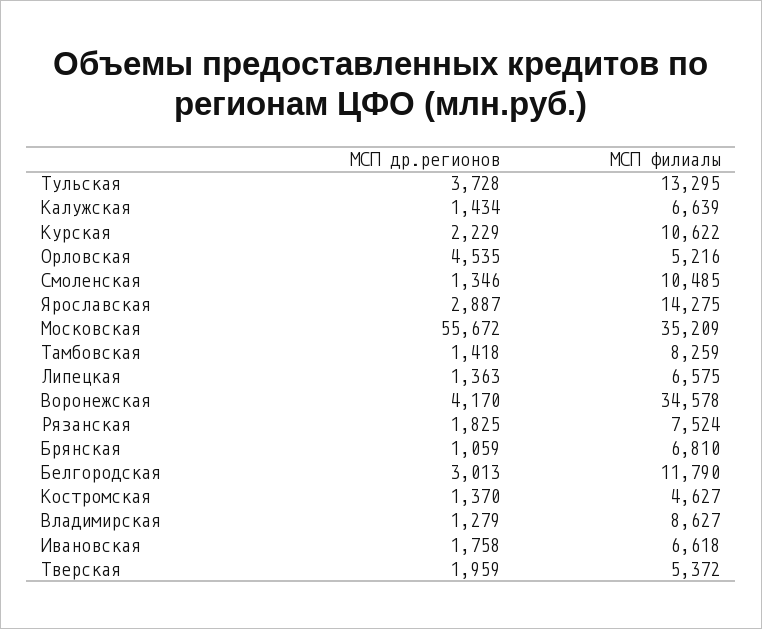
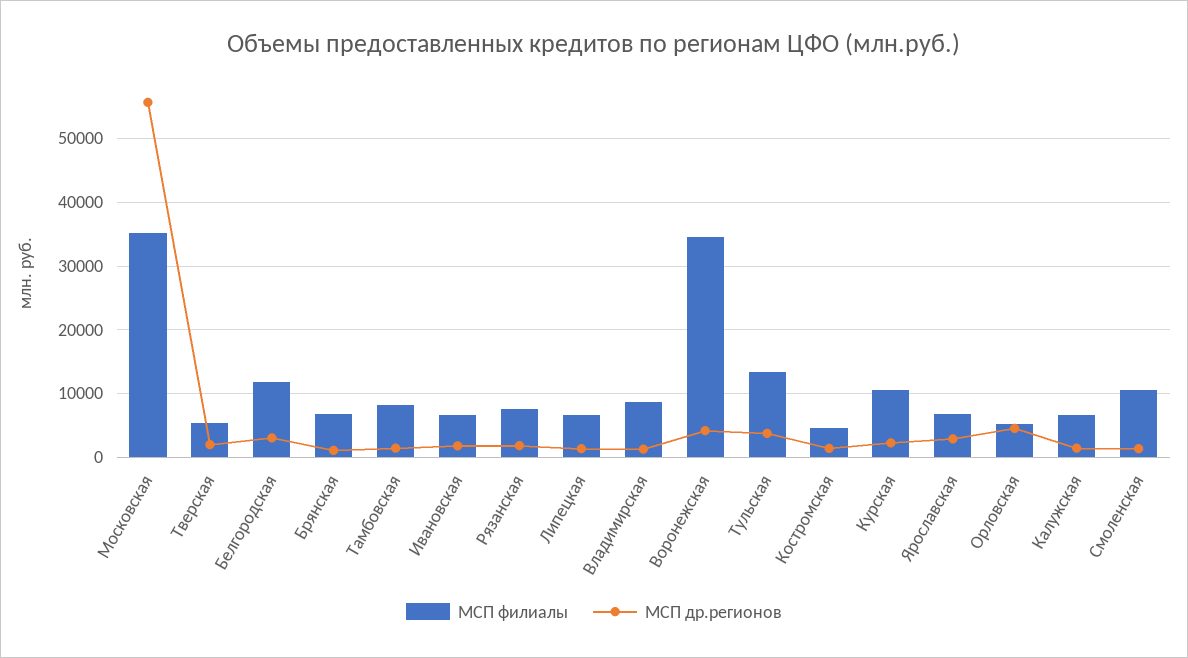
  {
    "МСП др.регионов": {
      "Тульская": 3728,
      "Калужская": 1434,
      "Курская": 2229,
      "Орловская": 4535,
      "Смоленская": 1346,
      "Ярославская": 2887,
      "Московская": 55672,
      "Тамбовская": 1418,
      "Липецкая": 1363,
      "Воронежская": 4170,
      "Рязанская": 1825,
      "Брянская": 1059,
      "Белгородская": 3013,
      "Костромская": 1370,
      "Владимирская": 1279,
      "Ивановская": 1758,
      "Тверская": 1959
    },
    "МСП филиалы": {
      "Тульская": 13295,
      "Калужская": 6639,
      "Курская": 10622,
      "Орловская": 5216,
      "Смоленская": 10485,
-     "Ярославская": 14275,
+     "Ярославская": 7000,
      "Московская": 35209,
      "Тамбовская": 8259,
      "Липецкая": 6575,
      "Воронежская": 34578,
      "Рязанская": 7524,
      "Брянская": 6810,
      "Белгородская": 11790,
      "Костромская": 4627,
      "Владимирская": 8627,
      "Ивановская": 6618,
      "Тверская": 5372
    }
  }

